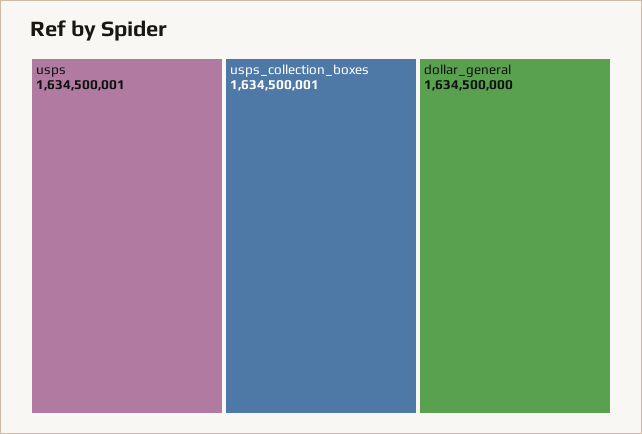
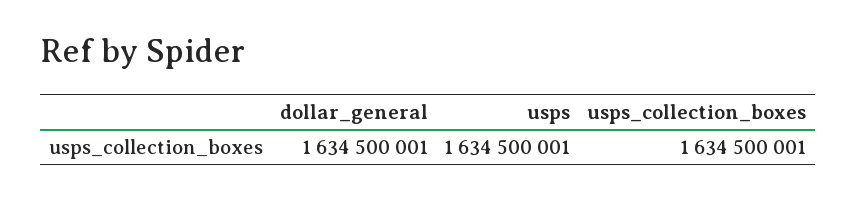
  {
    "usps": 1634500001,
    "usps_collection_boxes": 1634500001,
-   "dollar_general": 1634500000
+   "dollar_general": 1634500001
  }

